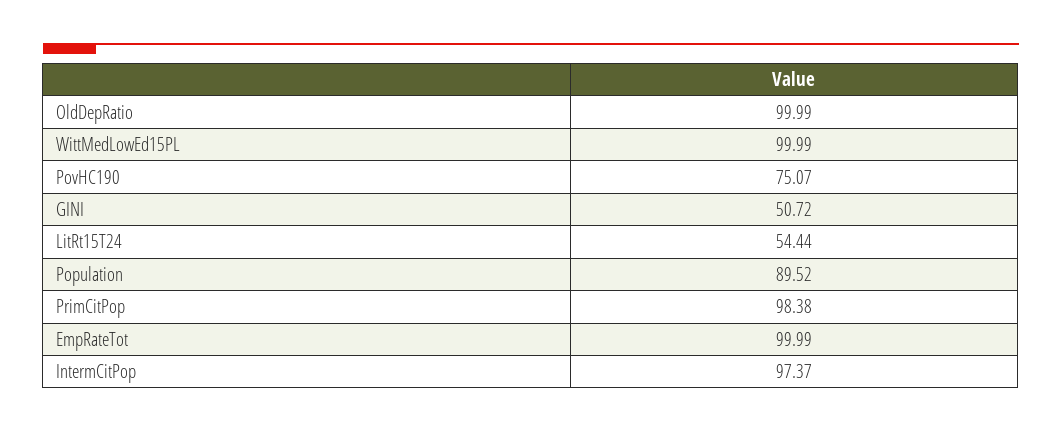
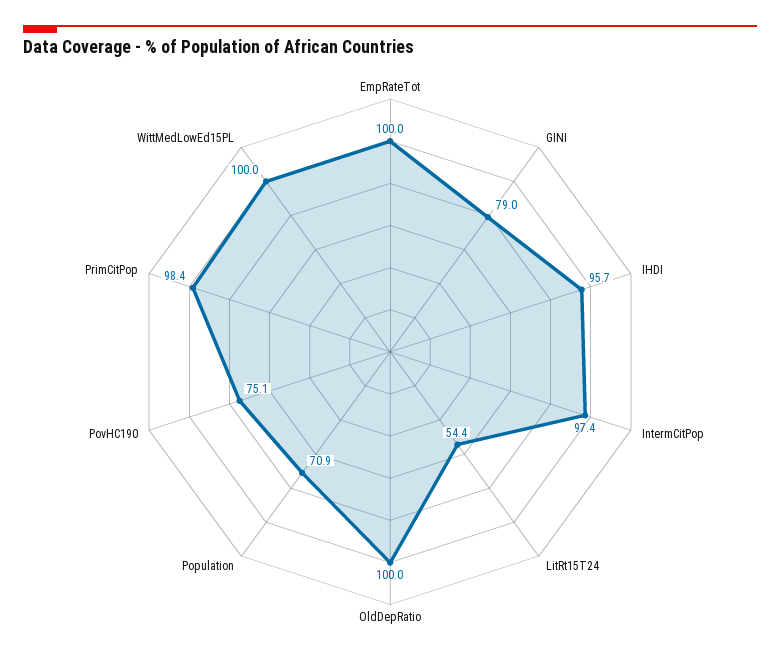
  {
    "OldDepRatio": 99.99,
    "WittMedLowEd15PL": 99.99,
    "PovHC190": 75.07,
-   "GINI": 50.72,
+   "GINI": 79,
    "LitRt15T24": 54.44,
-   "Population": 89.52,
+   "Population": 70.9,
    "PrimCitPop": 98.38,
    "EmpRateTot": 99.99,
-   "IntermCitPop": 97.37
+   "IntermCitPop": 97.37,
+   "IHDI": 95.7
  }

